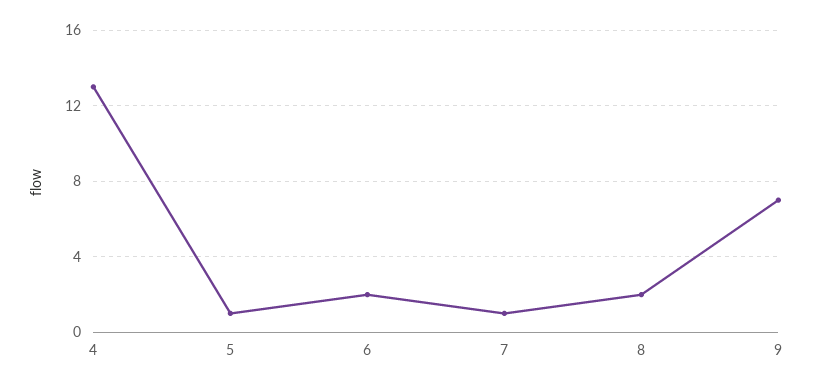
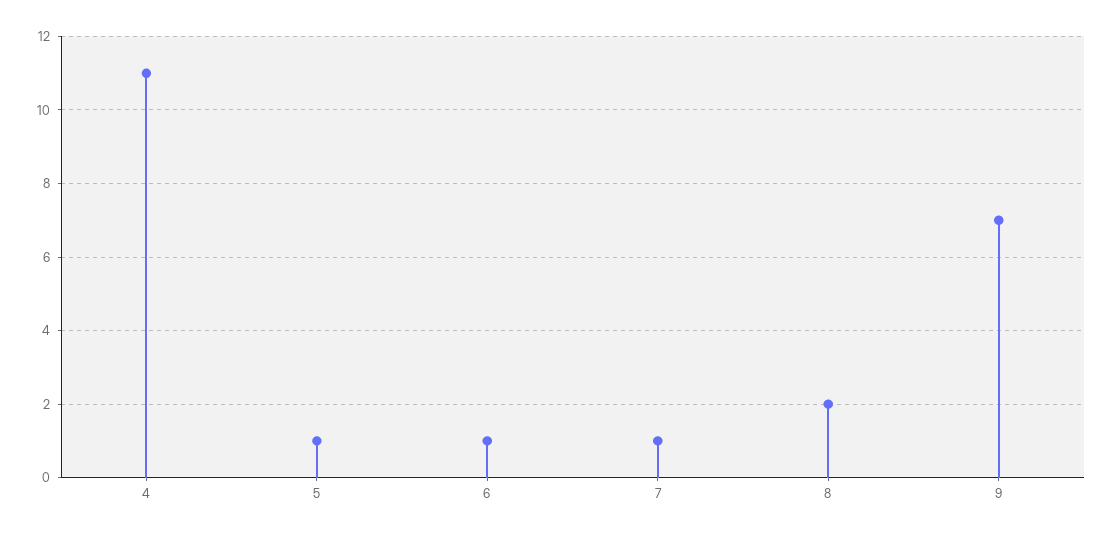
  {
-   "4": 13,
+   "4": 11,
    "5": 1,
-   "6": 2,
+   "6": 1,
    "7": 1,
    "8": 2,
    "9": 7
  }

